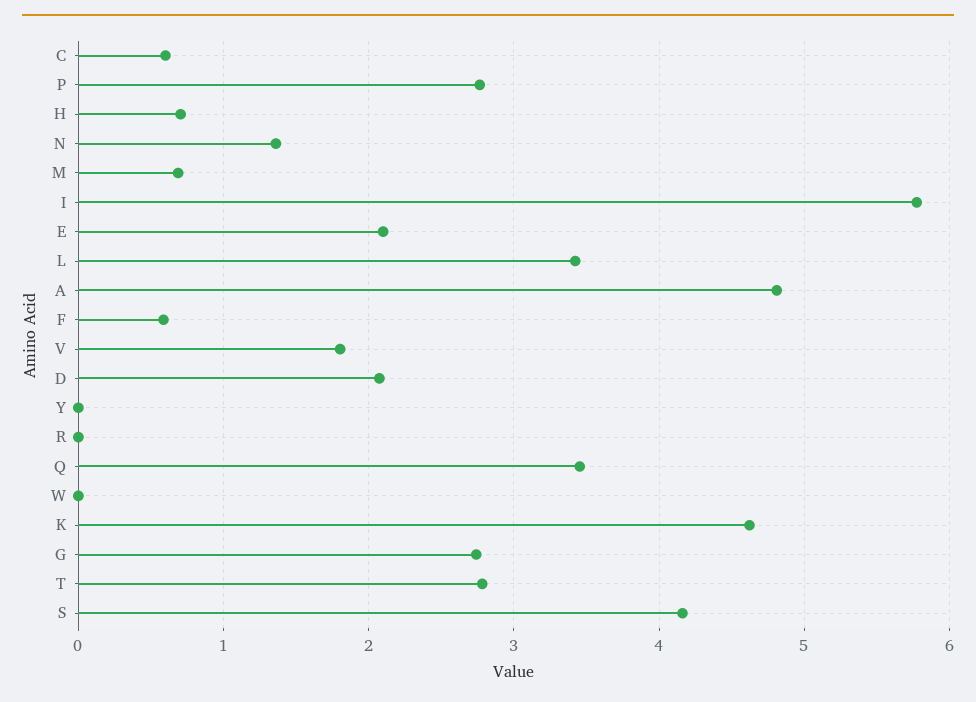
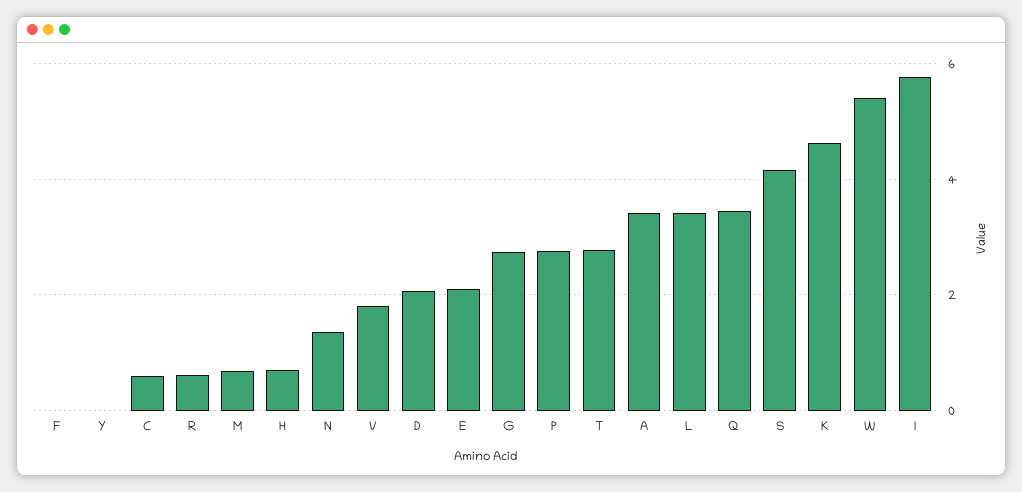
  {
    "C": 0.6,
    "P": 2.8,
    "H": 0.7,
    "N": 1.4,
    "M": 0.7,
    "I": 5.8,
    "E": 2.1,
    "L": 3.4,
-   "A": 4.8,
+   "A": 3.4,
-   "F": 0.6,
+   "F": 0,
    "V": 1.8,
    "D": 2.1,
    "Y": 0,
-   "R": 0,
+   "R": 0.6,
    "Q": 3.5,
-   "W": 0,
+   "W": 5.4,
    "K": 4.6,
    "G": 2.7,
    "T": 2.8,
    "S": 4.2
  }

